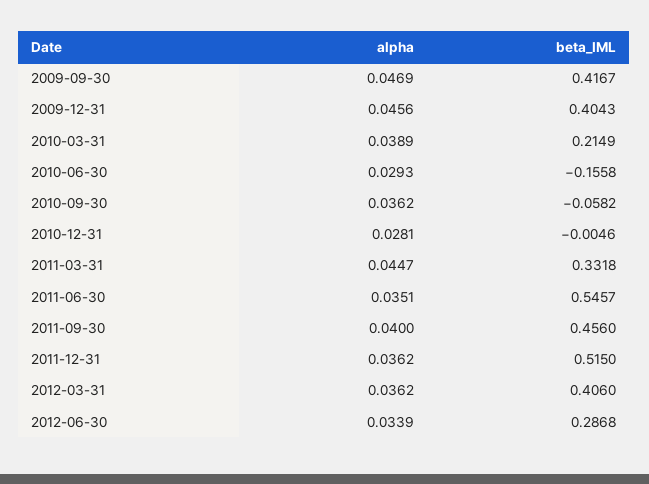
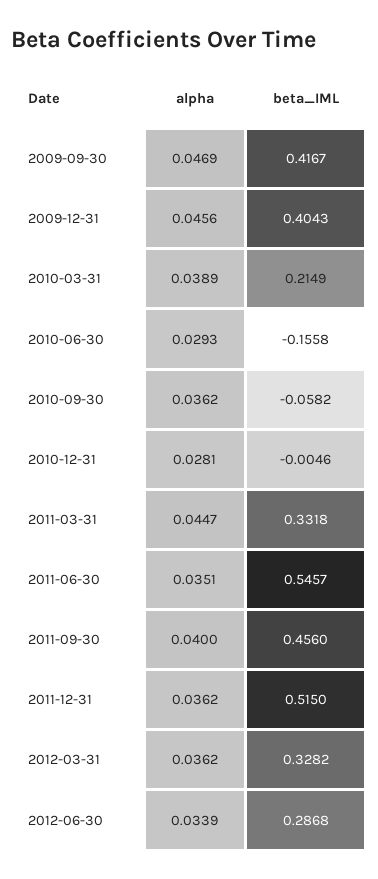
  {
    "alpha": {
      "2009-09-30": 0.0469,
      "2009-12-31": 0.0456,
      "2010-03-31": 0.0389,
      "2010-06-30": 0.0293,
      "2010-09-30": 0.0362,
      "2010-12-31": 0.0281,
      "2011-03-31": 0.0447,
      "2011-06-30": 0.0351,
      "2011-09-30": 0.04,
      "2011-12-31": 0.0362,
      "2012-03-31": 0.0362,
      "2012-06-30": 0.0339
    },
    "beta_IML": {
      "2009-09-30": 0.4167,
      "2009-12-31": 0.4043,
      "2010-03-31": 0.2149,
      "2010-06-30": -0.1558,
      "2010-09-30": -0.0582,
      "2010-12-31": -0.0046,
      "2011-03-31": 0.3318,
      "2011-06-30": 0.5457,
      "2011-09-30": 0.456,
      "2011-12-31": 0.515,
-     "2012-03-31": 0.406,
+     "2012-03-31": 0.3282,
      "2012-06-30": 0.2868
    }
  }

